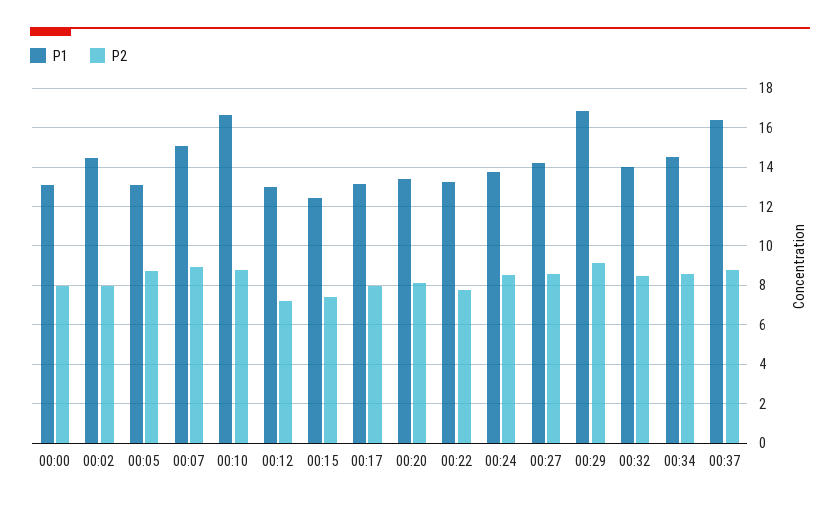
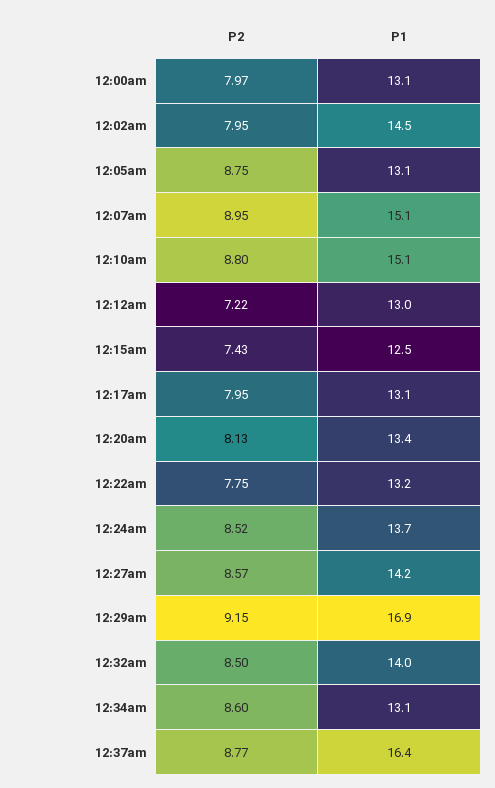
  {
    "P1": {
      "00:00": 13.1,
      "00:02": 14.5,
      "00:05": 13.1,
      "00:07": 15.1,
-     "00:10": 16.5,
+     "00:10": 15.1,
      "00:12": 13,
      "00:15": 12.5,
      "00:17": 13.1,
      "00:20": 13.4,
      "00:22": 13.2,
      "00:24": 13.7,
      "00:27": 14.2,
      "00:29": 16.9,
      "00:32": 14,
-     "00:34": 14.5,
+     "00:34": 13.1,
      "00:37": 16.4
    },
    "P2": {
      "00:00": 7.97,
      "00:02": 7.95,
      "00:05": 8.75,
      "00:07": 8.95,
      "00:10": 8.8,
      "00:12": 7.22,
      "00:15": 7.43,
      "00:17": 7.95,
      "00:20": 8.13,
      "00:22": 7.75,
      "00:24": 8.52,
      "00:27": 8.57,
      "00:29": 9.15,
      "00:32": 8.5,
      "00:34": 8.6,
      "00:37": 8.77
    }
  }

